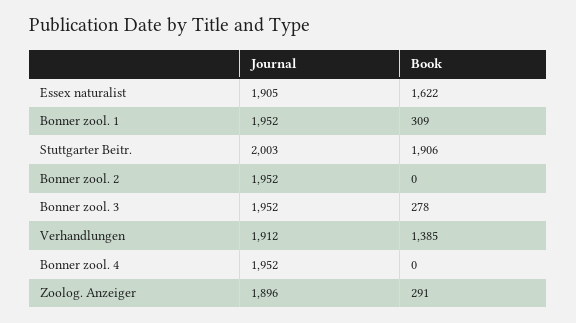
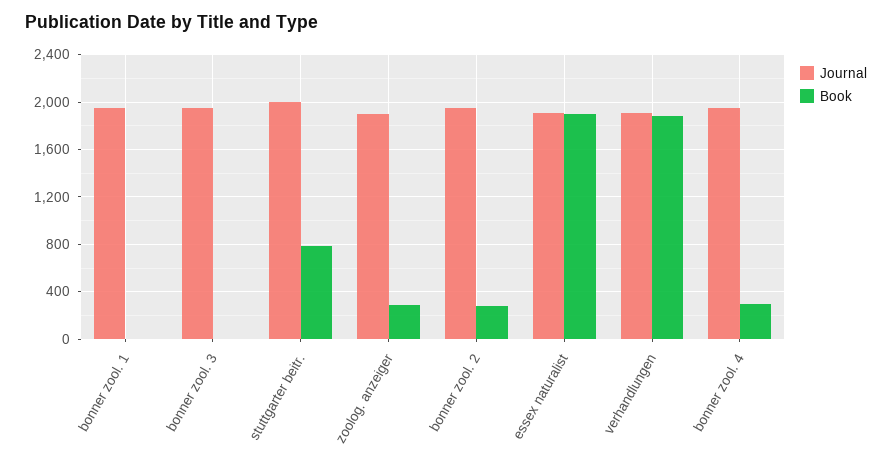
  {
    "Journal": {
      "Essex naturalist": 1905,
      "Bonner zool. 1": 1952,
      "Stuttgarter Beitr.": 2003,
      "Bonner zool. 2": 1952,
      "Bonner zool. 3": 1952,
      "Verhandlungen": 1912,
      "Bonner zool. 4": 1952,
      "Zoolog. Anzeiger": 1896
    },
    "Book": {
-     "Essex naturalist": 1622,
+     "Essex naturalist": 1900,
-     "Bonner zool. 1": 309,
+     "Bonner zool. 1": 0,
-     "Stuttgarter Beitr.": 1906,
+     "Stuttgarter Beitr.": 800,
-     "Bonner zool. 2": 0,
+     "Bonner zool. 2": 300,
-     "Bonner zool. 3": 278,
+     "Bonner zool. 3": 0,
-     "Verhandlungen": 1385,
+     "Verhandlungen": 1900,
-     "Bonner zool. 4": 0,
+     "Bonner zool. 4": 300,
      "Zoolog. Anzeiger": 291
    }
  }

